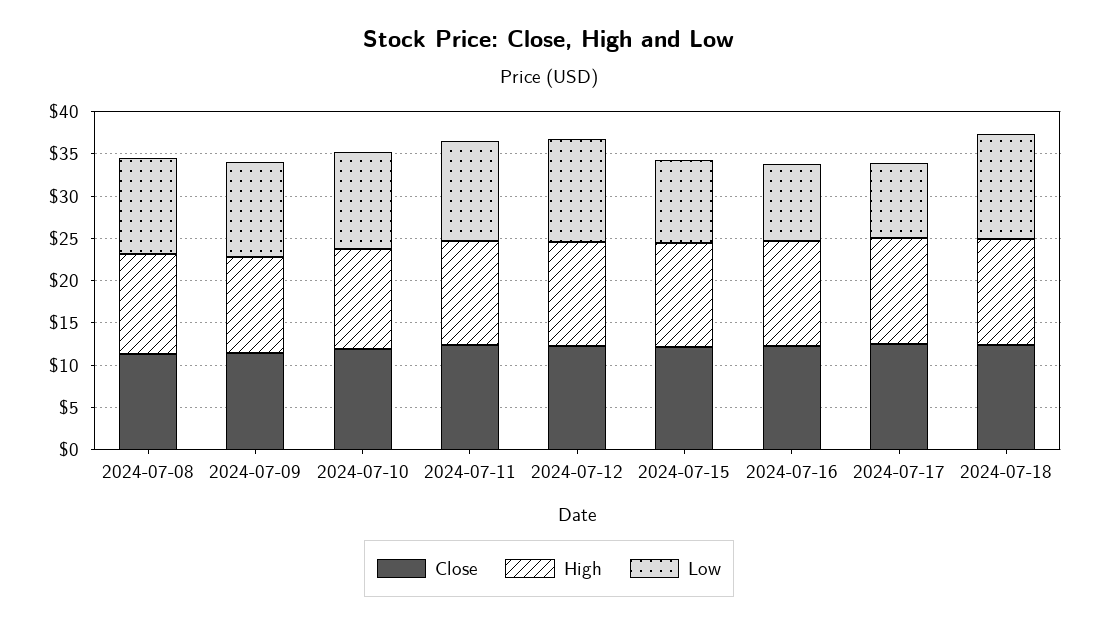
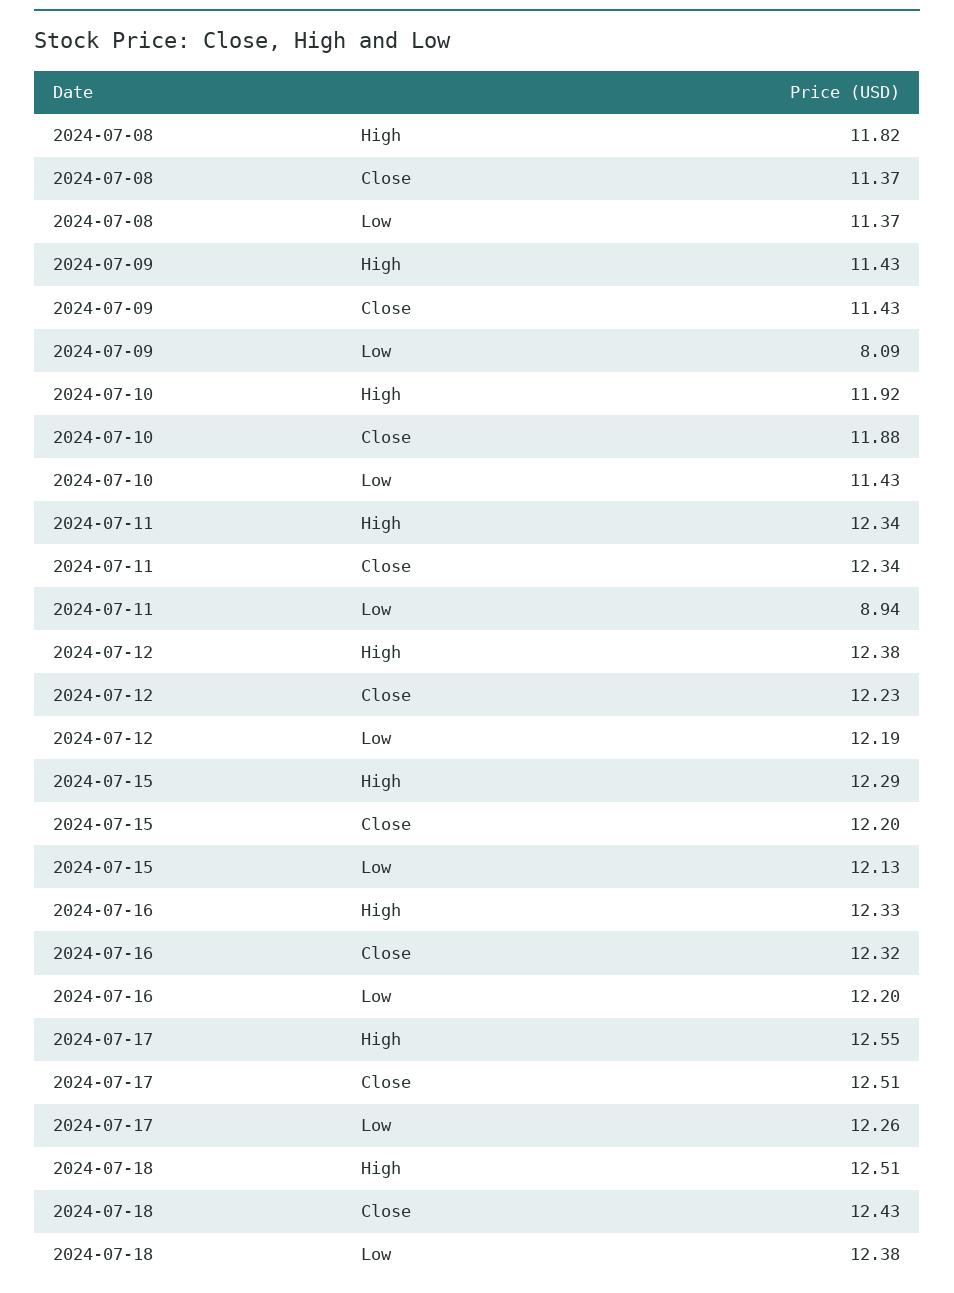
  {
    "Close": {
      "2024-07-08": 11.37,
      "2024-07-09": 11.43,
      "2024-07-10": 11.88,
      "2024-07-11": 12.34,
      "2024-07-12": 12.23,
      "2024-07-15": 12.2,
      "2024-07-16": 12.32,
      "2024-07-17": 12.51,
      "2024-07-18": 12.43
    },
    "High": {
      "2024-07-08": 11.82,
      "2024-07-09": 11.43,
      "2024-07-10": 11.92,
      "2024-07-11": 12.34,
      "2024-07-12": 12.38,
      "2024-07-15": 12.29,
      "2024-07-16": 12.33,
      "2024-07-17": 12.55,
      "2024-07-18": 12.51
    },
    "Low": {
      "2024-07-08": 11.37,
-     "2024-07-09": 11,
+     "2024-07-09": 8.09,
      "2024-07-10": 11.43,
-     "2024-07-11": 12,
+     "2024-07-11": 8.94,
      "2024-07-12": 12.19,
-     "2024-07-15": 10,
+     "2024-07-15": 12.13,
-     "2024-07-16": 9,
+     "2024-07-16": 12.2,
-     "2024-07-17": 9,
+     "2024-07-17": 12.26,
      "2024-07-18": 12.38
    }
  }

